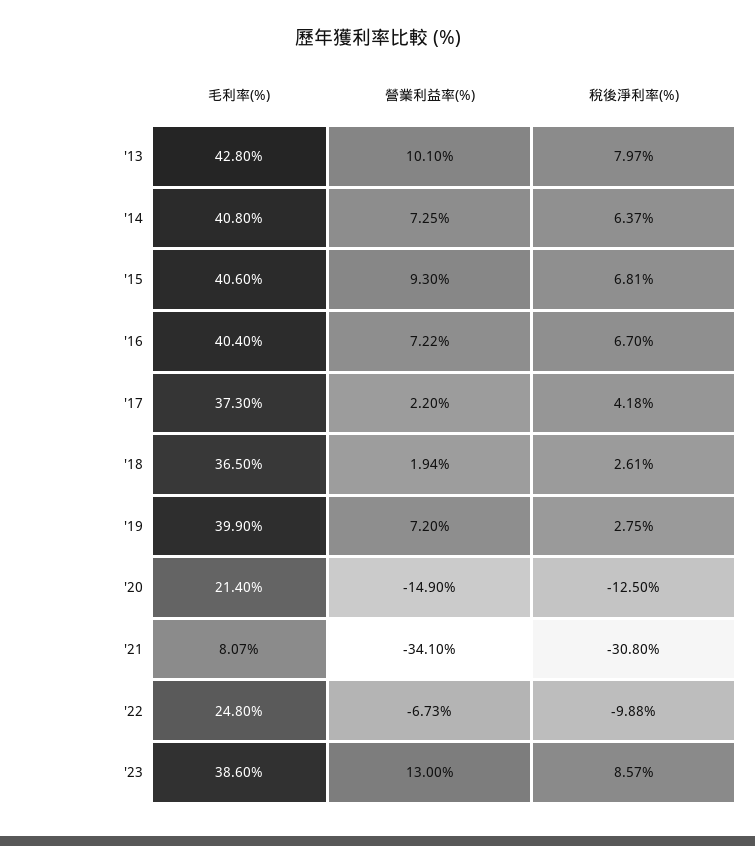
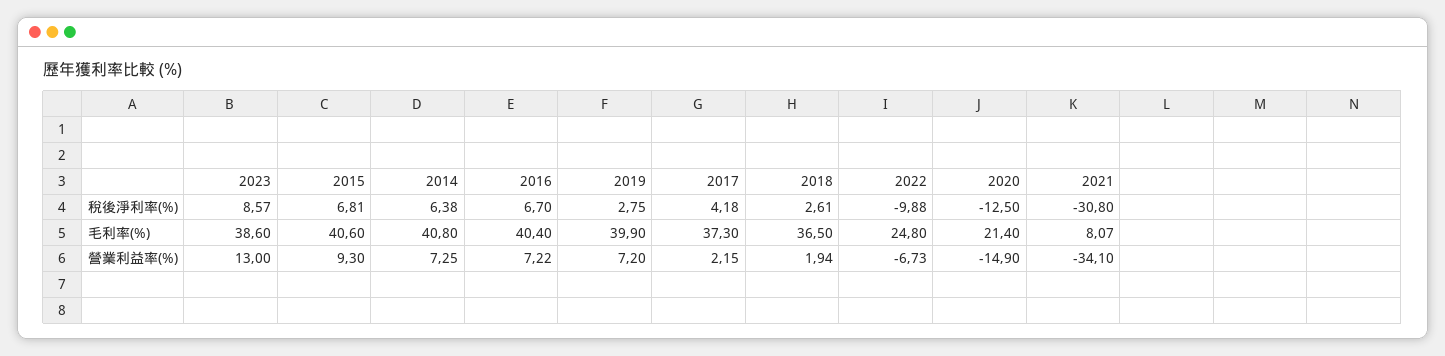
  {
    "毛利率(%)": {
-     "'13": 42.8,
      "'14": 40.8,
      "'15": 40.6,
      "'16": 40.4,
      "'17": 37.3,
      "'18": 36.5,
      "'19": 39.9,
      "'20": 21.4,
      "'21": 8.07,
      "'22": 24.8,
      "'23": 38.6
    },
    "營業利益率(%)": {
-     "'13": 10.1,
      "'14": 7.25,
      "'15": 9.3,
      "'16": 7.22,
-     "'17": 2.2,
+     "'17": 2.15,
      "'18": 1.94,
      "'19": 7.2,
      "'20": -14.9,
      "'21": -34.1,
      "'22": -6.73,
      "'23": 13
    },
    "稅後淨利率(%)": {
-     "'13": 7.97,
-     "'14": 6.37,
+     "'14": 6.38,
      "'15": 6.81,
      "'16": 6.7,
      "'17": 4.18,
      "'18": 2.61,
      "'19": 2.75,
      "'20": -12.5,
      "'21": -30.8,
      "'22": -9.88,
      "'23": 8.57
    }
  }

